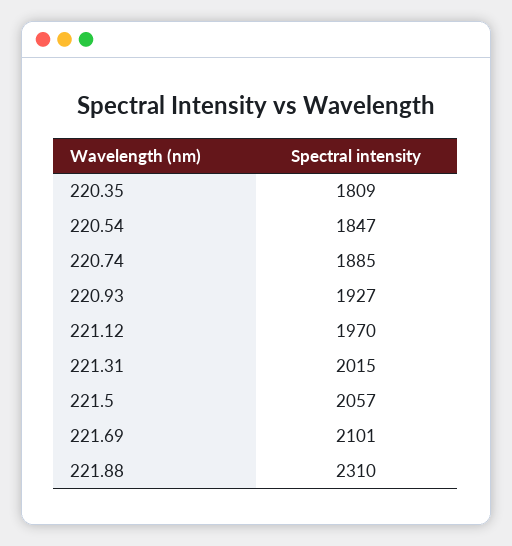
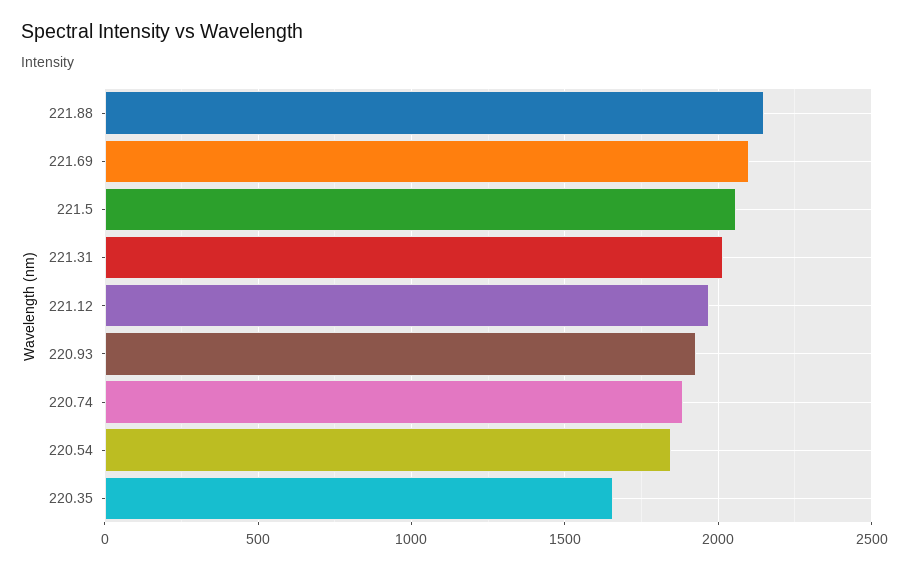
  {
-   "220.35": 1809,
+   "220.35": 1650,
    "220.54": 1847,
    "220.74": 1885,
    "220.93": 1927,
    "221.12": 1970,
    "221.31": 2015,
    "221.5": 2057,
    "221.69": 2101,
-   "221.88": 2310
+   "221.88": 2150
  }

